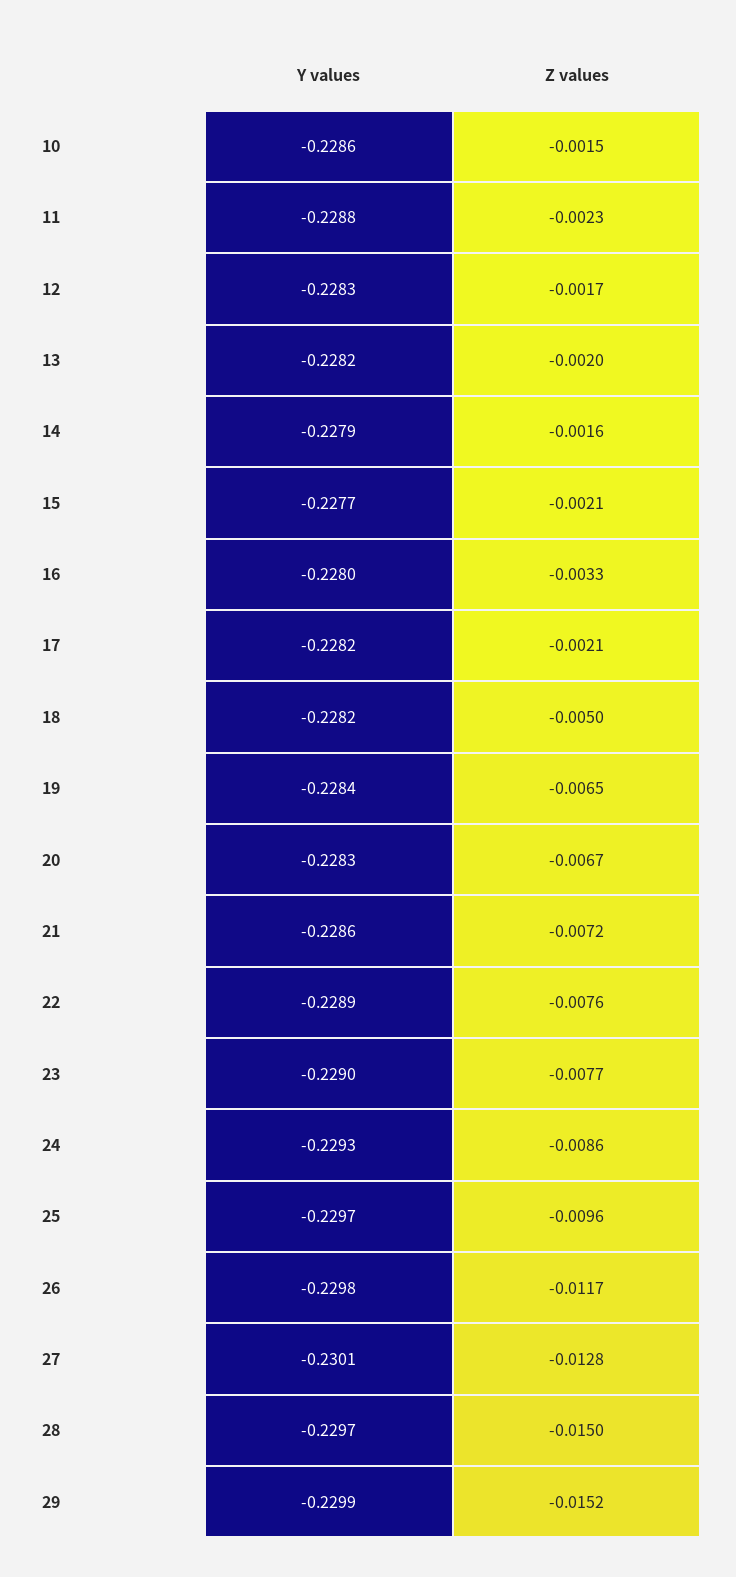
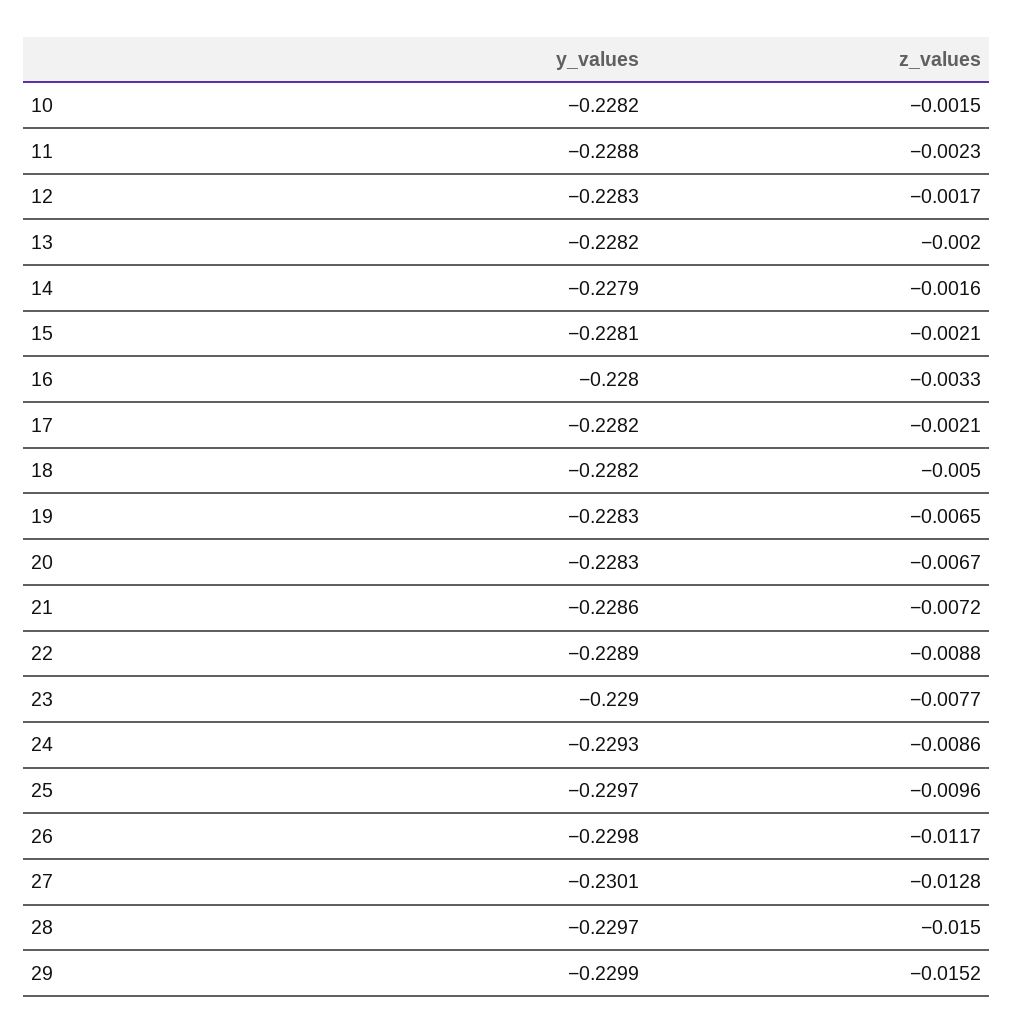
  {
    "Y values": {
-     "10": -0.2286,
+     "10": -0.2282,
      "11": -0.2288,
      "12": -0.2283,
      "13": -0.2282,
      "14": -0.2279,
-     "15": -0.2277,
+     "15": -0.2281,
      "16": -0.228,
      "17": -0.2282,
      "18": -0.2282,
-     "19": -0.2284,
+     "19": -0.2283,
      "20": -0.2283,
      "21": -0.2286,
      "22": -0.2289,
      "23": -0.229,
      "24": -0.2293,
      "25": -0.2297,
      "26": -0.2298,
      "27": -0.2301,
      "28": -0.2297,
      "29": -0.2299
    },
    "Z values": {
      "10": -0.0015,
      "11": -0.0023,
      "12": -0.0017,
      "13": -0.002,
      "14": -0.0016,
      "15": -0.0021,
      "16": -0.0033,
      "17": -0.0021,
      "18": -0.005,
      "19": -0.0065,
      "20": -0.0067,
      "21": -0.0072,
-     "22": -0.0076,
+     "22": -0.0088,
      "23": -0.0077,
      "24": -0.0086,
      "25": -0.0096,
      "26": -0.0117,
      "27": -0.0128,
      "28": -0.015,
      "29": -0.0152
    }
  }

